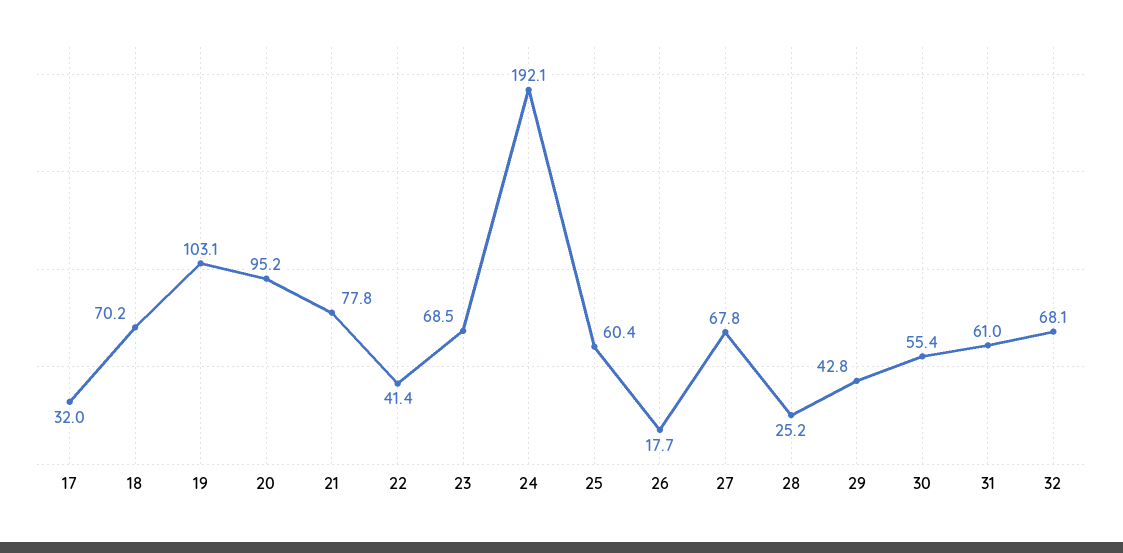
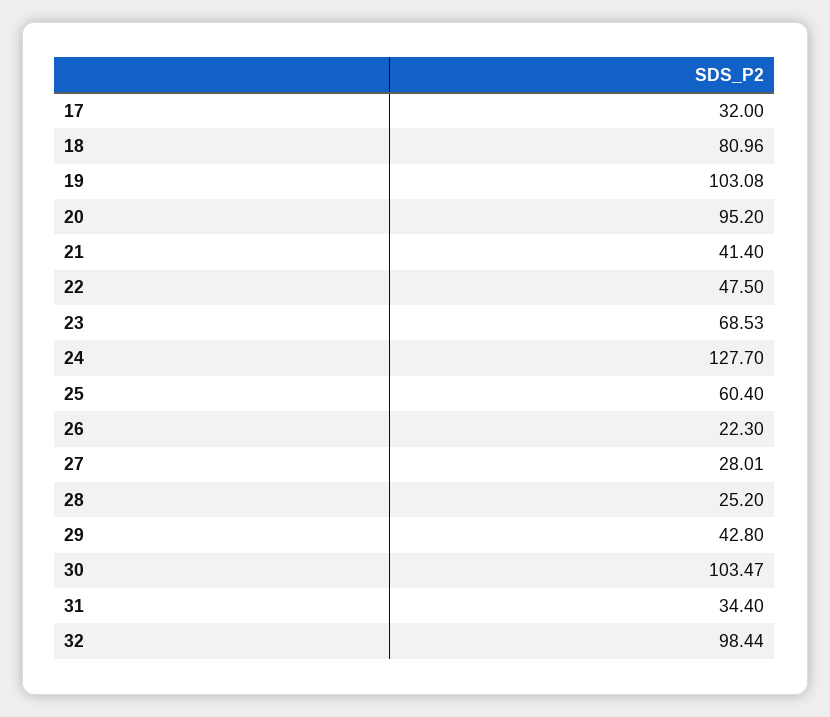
  {
    "17": 32,
-   "18": 70.2,
+   "18": 80.96,
    "19": 103.08,
    "20": 95.2,
-   "21": 77.8,
+   "21": 41.4,
-   "22": 41.4,
+   "22": 47.5,
    "23": 68.53,
-   "24": 192.1,
+   "24": 127.7,
    "25": 60.4,
-   "26": 17.7,
+   "26": 22.3,
-   "27": 67.8,
+   "27": 28.01,
    "28": 25.2,
    "29": 42.8,
-   "30": 55.4,
+   "30": 103.47,
-   "31": 61,
+   "31": 34.4,
-   "32": 68.1
+   "32": 98.44
  }

